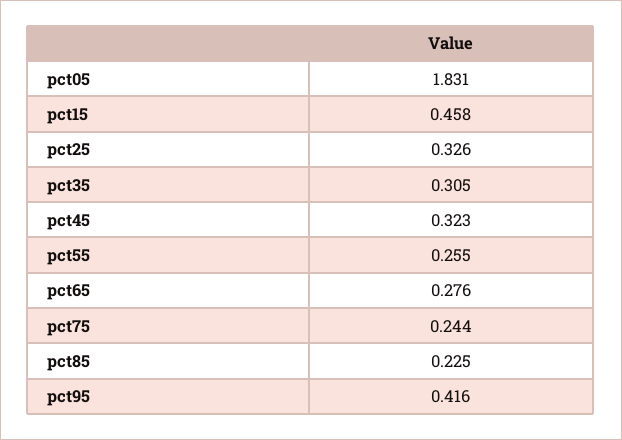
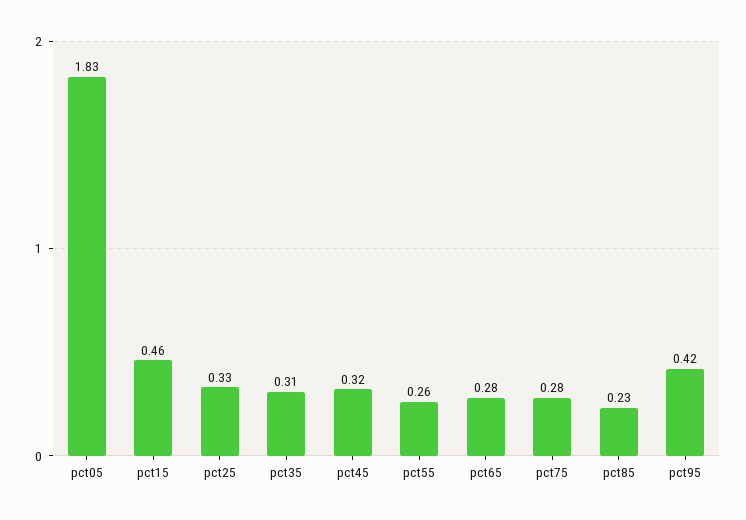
  {
    "pct05": 1.831,
    "pct15": 0.458,
    "pct25": 0.326,
    "pct35": 0.305,
    "pct45": 0.323,
    "pct55": 0.255,
    "pct65": 0.276,
-   "pct75": 0.244,
+   "pct75": 0.28,
    "pct85": 0.225,
    "pct95": 0.416
  }

